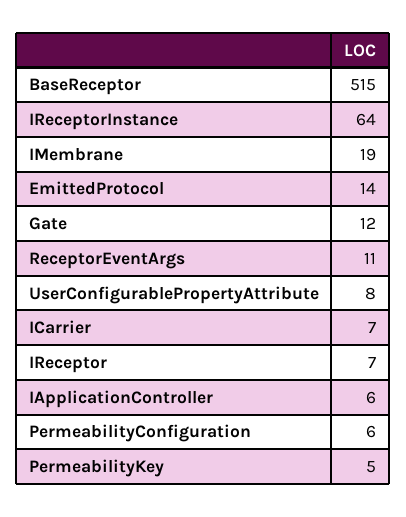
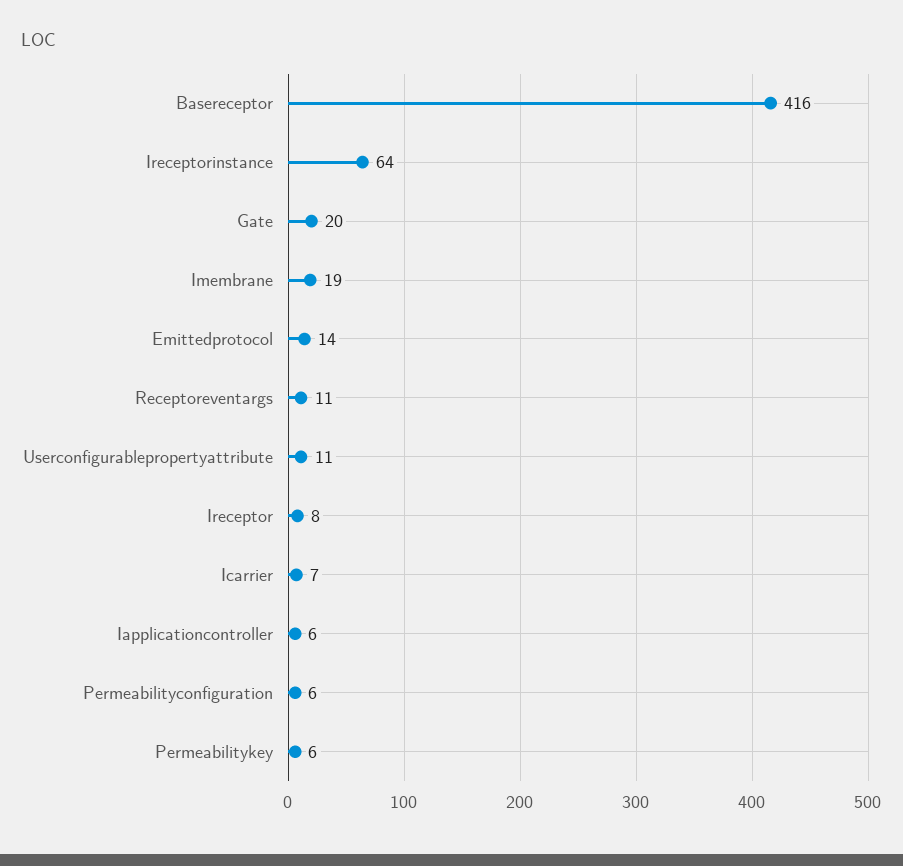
  {
-   "BaseReceptor": 515,
+   "BaseReceptor": 416,
    "IReceptorInstance": 64,
    "IMembrane": 19,
    "EmittedProtocol": 14,
-   "Gate": 12,
+   "Gate": 20,
    "ReceptorEventArgs": 11,
-   "UserConfigurablePropertyAttribute": 8,
+   "UserConfigurablePropertyAttribute": 11,
    "ICarrier": 7,
-   "IReceptor": 7,
+   "IReceptor": 8,
    "IApplicationController": 6,
    "PermeabilityConfiguration": 6,
-   "PermeabilityKey": 5
+   "PermeabilityKey": 6
  }

